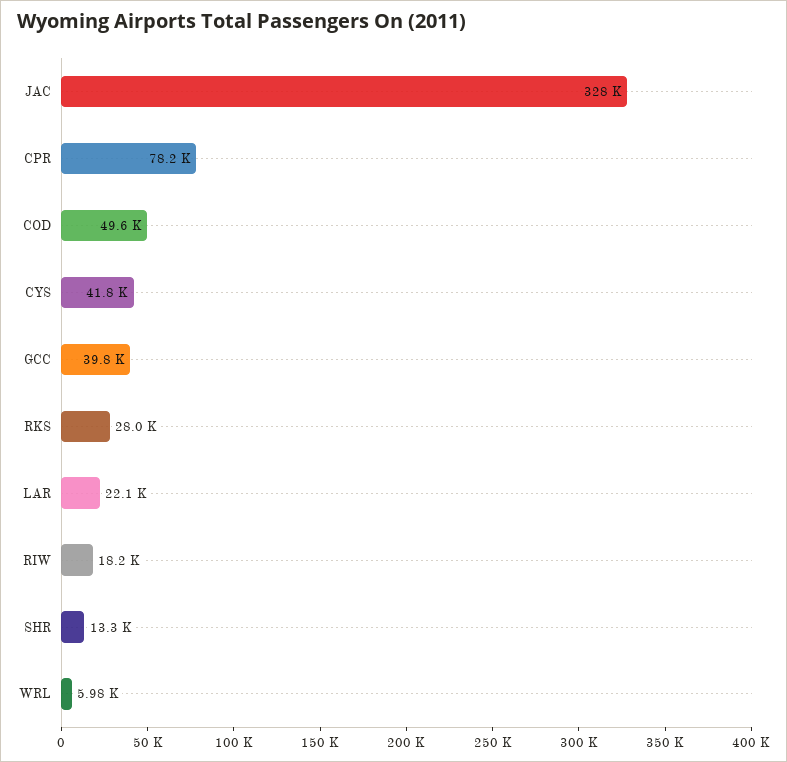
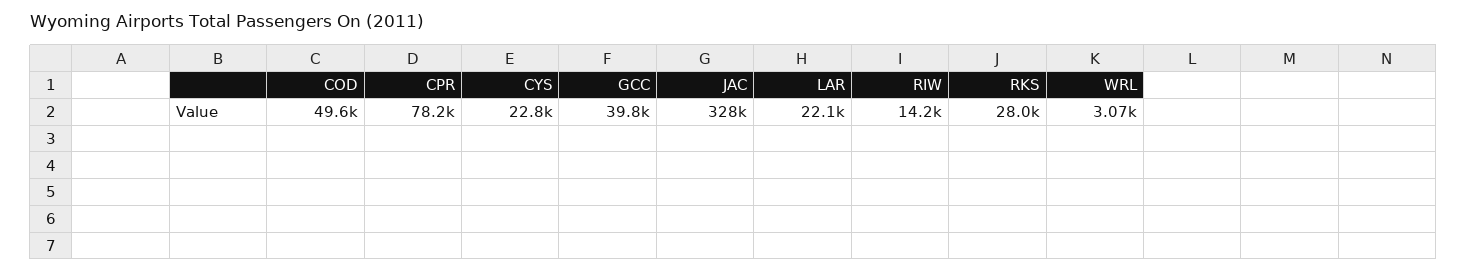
  {
    "JAC": 328000,
    "CPR": 78200,
    "COD": 49600,
-   "CYS": 41800,
+   "CYS": 22800,
    "GCC": 39800,
    "RKS": 28000,
    "LAR": 22100,
-   "RIW": 18200,
+   "RIW": 14200,
-   "SHR": 13300,
-   "WRL": 5980
+   "WRL": 3070
  }

